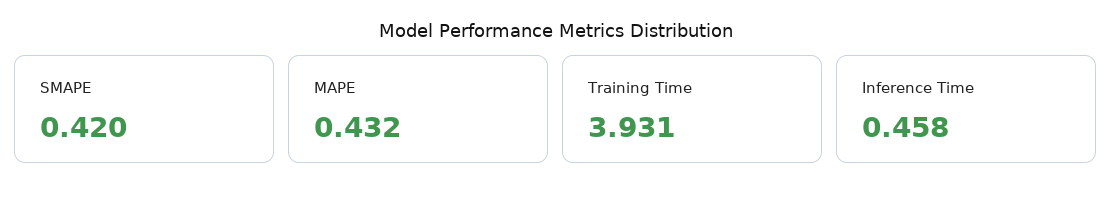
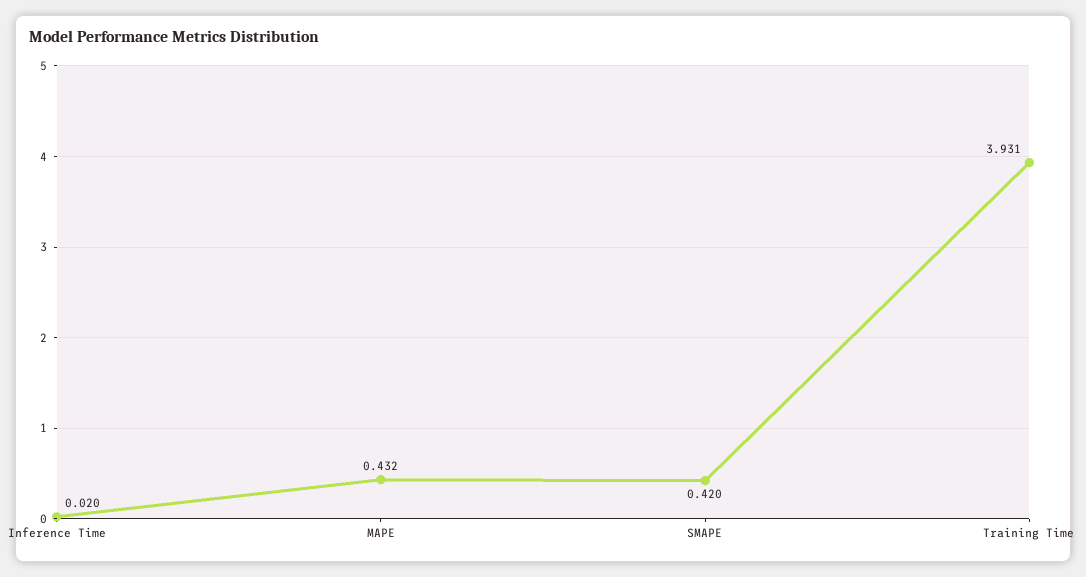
  {
    "SMAPE": 0.42,
    "MAPE": 0.432,
    "Training Time": 3.931,
-   "Inference Time": 0.458
+   "Inference Time": 0.02
  }

